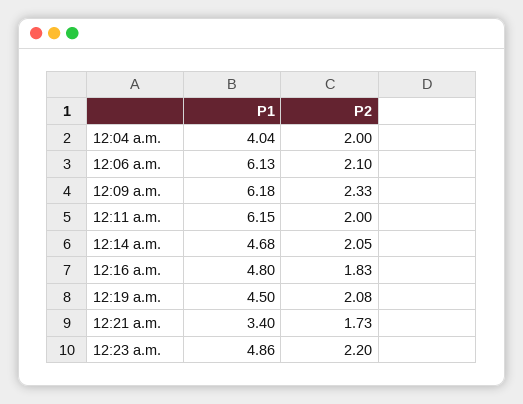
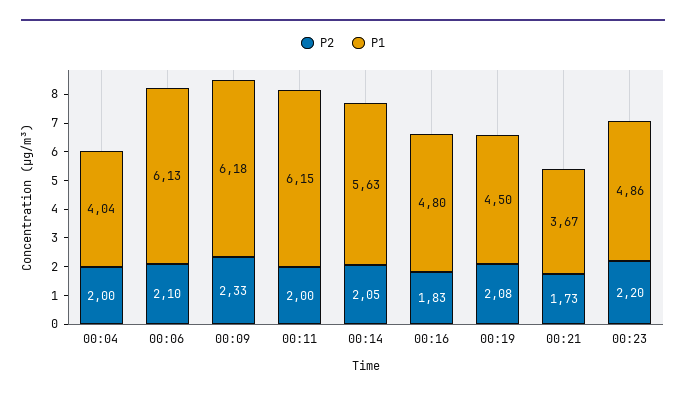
  {
    "P1": {
      "12:04 a.m.": 4.04,
      "12:06 a.m.": 6.13,
      "12:09 a.m.": 6.18,
      "12:11 a.m.": 6.15,
-     "12:14 a.m.": 4.68,
+     "12:14 a.m.": 5.63,
      "12:16 a.m.": 4.8,
      "12:19 a.m.": 4.5,
-     "12:21 a.m.": 3.4,
+     "12:21 a.m.": 3.67,
      "12:23 a.m.": 4.86
    },
    "P2": {
      "12:04 a.m.": 2,
      "12:06 a.m.": 2.1,
      "12:09 a.m.": 2.33,
      "12:11 a.m.": 2,
      "12:14 a.m.": 2.05,
      "12:16 a.m.": 1.83,
      "12:19 a.m.": 2.08,
      "12:21 a.m.": 1.73,
      "12:23 a.m.": 2.2
    }
  }

